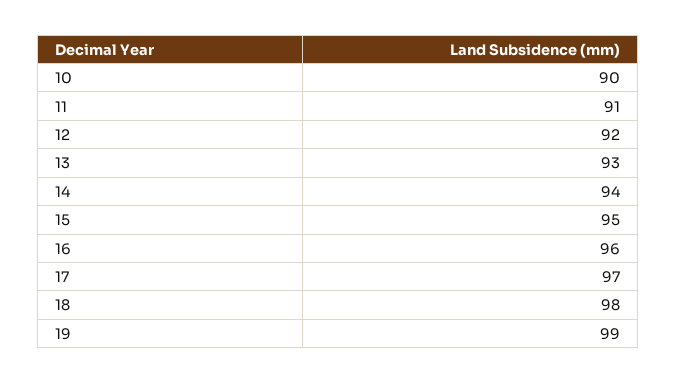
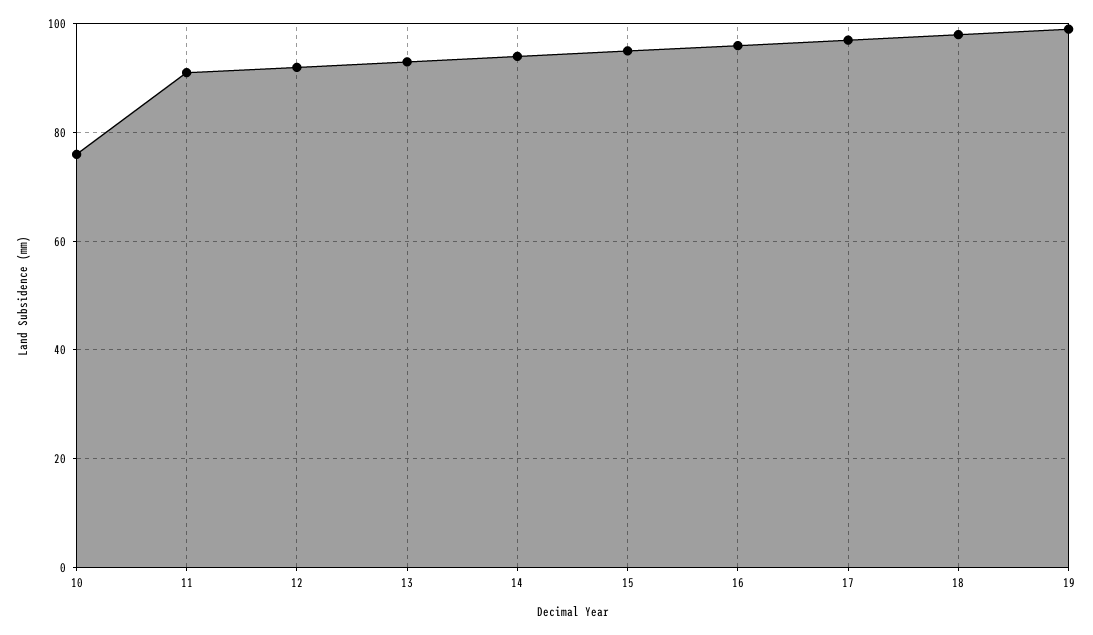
  {
-   "10": 90,
+   "10": 75,
    "11": 91,
    "12": 92,
    "13": 93,
    "14": 94,
    "15": 95,
    "16": 96,
    "17": 97,
    "18": 98,
    "19": 99
  }

